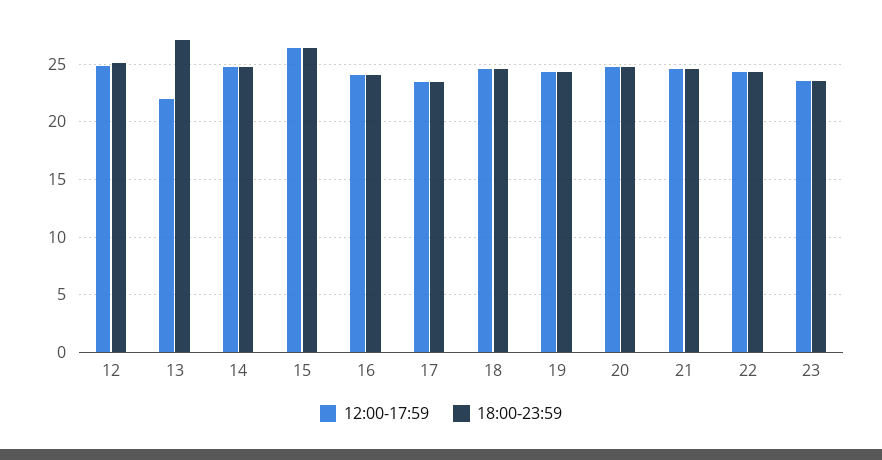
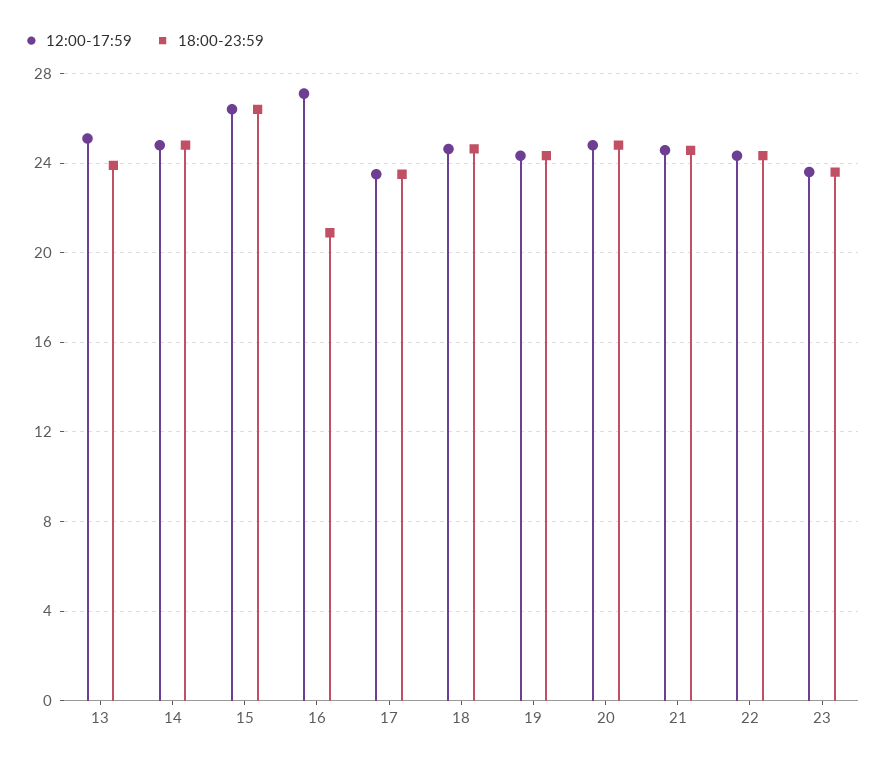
  {
    "12:00-17:59": {
-     "12": 25,
-     "13": 22,
+     "13": 25,
      "14": 25,
      "15": 26.5,
-     "16": 24,
+     "16": 27,
      "17": 23.5,
      "18": 24.5,
      "19": 24.5,
      "20": 25,
      "21": 24.5,
      "22": 24.5,
      "23": 23.5
    },
    "18:00-23:59": {
-     "12": 25,
-     "13": 27,
+     "13": 24,
      "14": 25,
      "15": 26.5,
-     "16": 24,
+     "16": 21,
      "17": 23.5,
      "18": 24.5,
      "19": 24.5,
      "20": 25,
      "21": 24.5,
      "22": 24.5,
      "23": 23.5
    }
  }

